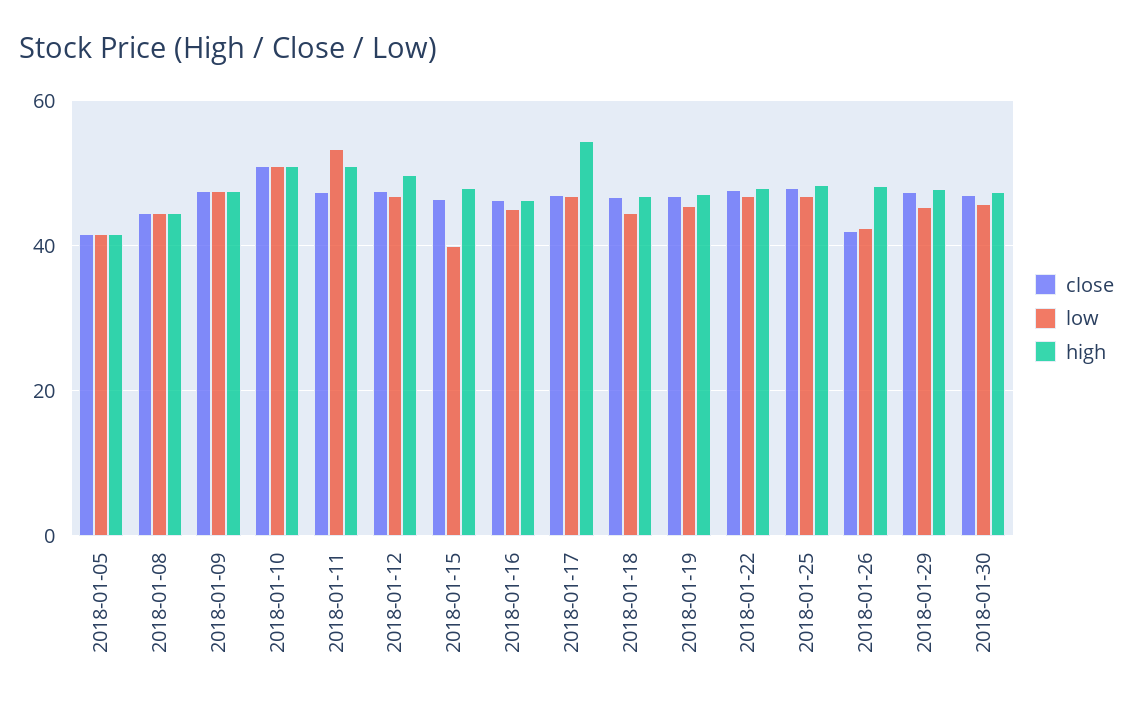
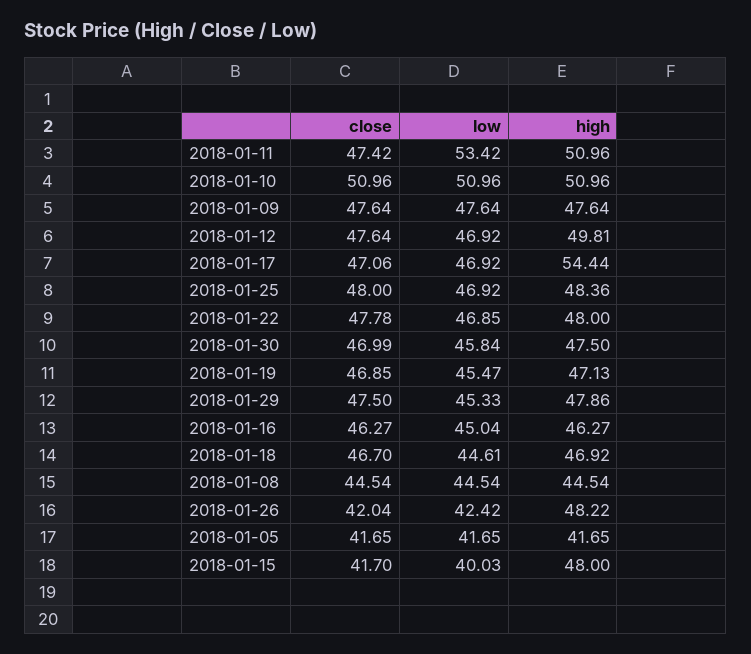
  {
    "close": {
      "2018-01-05": 41.65,
      "2018-01-08": 44.54,
      "2018-01-09": 47.64,
      "2018-01-10": 50.96,
      "2018-01-11": 47.42,
      "2018-01-12": 47.64,
-     "2018-01-15": 46,
+     "2018-01-15": 41.7,
      "2018-01-16": 46.27,
      "2018-01-17": 47.06,
      "2018-01-18": 46.7,
      "2018-01-19": 46.85,
      "2018-01-22": 47.78,
      "2018-01-25": 48,
      "2018-01-26": 42.04,
      "2018-01-29": 47.5,
      "2018-01-30": 46.99
    },
    "low": {
      "2018-01-05": 41.65,
      "2018-01-08": 44.54,
      "2018-01-09": 47.64,
      "2018-01-10": 50.96,
      "2018-01-11": 53.42,
      "2018-01-12": 46.92,
      "2018-01-15": 40.03,
      "2018-01-16": 45.04,
      "2018-01-17": 46.92,
      "2018-01-18": 44.61,
      "2018-01-19": 45.47,
      "2018-01-22": 46.85,
      "2018-01-25": 46.92,
      "2018-01-26": 42.42,
      "2018-01-29": 45.33,
      "2018-01-30": 45.84
    },
    "high": {
      "2018-01-05": 41.65,
      "2018-01-08": 44.54,
      "2018-01-09": 47.64,
      "2018-01-10": 50.96,
      "2018-01-11": 50.96,
      "2018-01-12": 49.81,
      "2018-01-15": 48,
      "2018-01-16": 46.27,
      "2018-01-17": 54.44,
      "2018-01-18": 46.92,
      "2018-01-19": 47.13,
      "2018-01-22": 48,
      "2018-01-25": 48.36,
      "2018-01-26": 48.22,
      "2018-01-29": 47.86,
      "2018-01-30": 47.5
    }
  }

